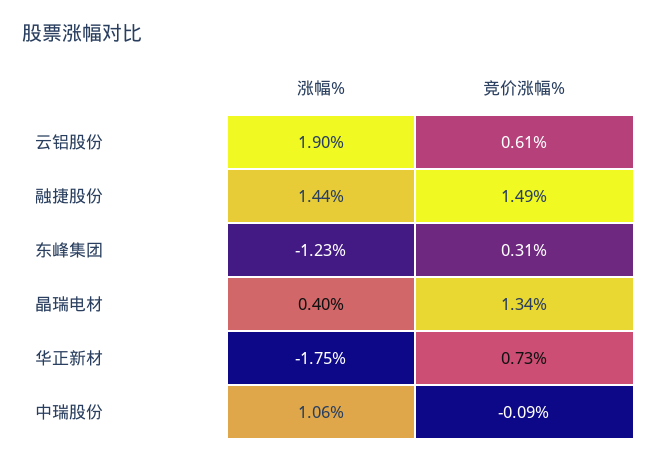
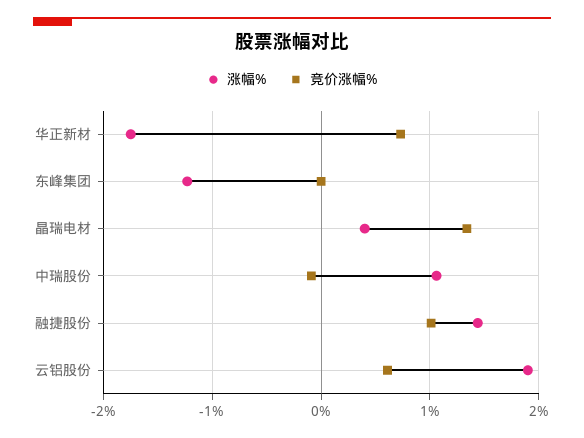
  {
    "涨幅%": {
      "云铝股份": 1.9,
      "融捷股份": 1.44,
      "东峰集团": -1.23,
      "晶瑞电材": 0.4,
      "华正新材": -1.75,
      "中瑞股份": 1.06
    },
    "竞价涨幅%": {
      "云铝股份": 0.61,
-     "融捷股份": 1.49,
+     "融捷股份": 1,
-     "东峰集团": 0.31,
+     "东峰集团": 0,
      "晶瑞电材": 1.34,
      "华正新材": 0.73,
      "中瑞股份": -0.09
    }
  }

